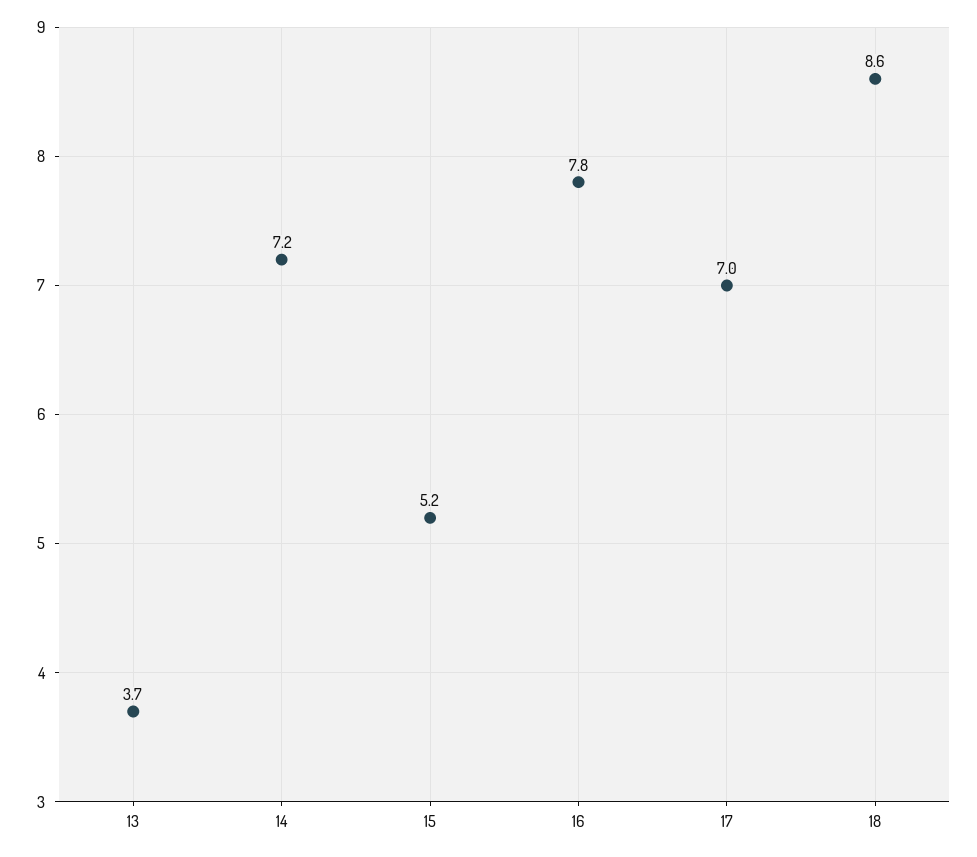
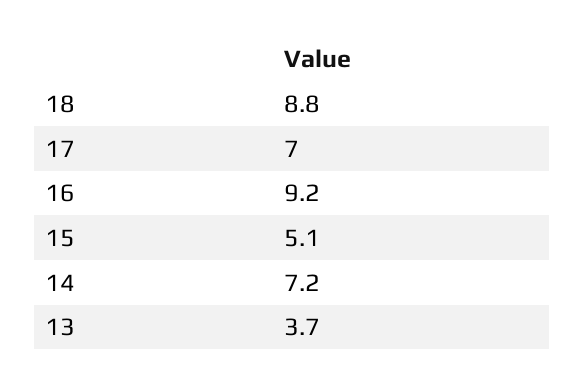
  {
    "13": 3.7,
    "14": 7.2,
-   "15": 5.2,
+   "15": 5.1,
-   "16": 7.8,
+   "16": 9.2,
    "17": 7,
-   "18": 8.6
+   "18": 8.8
  }

